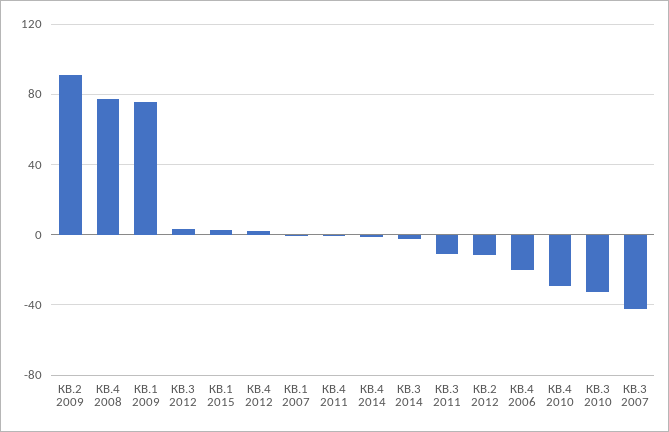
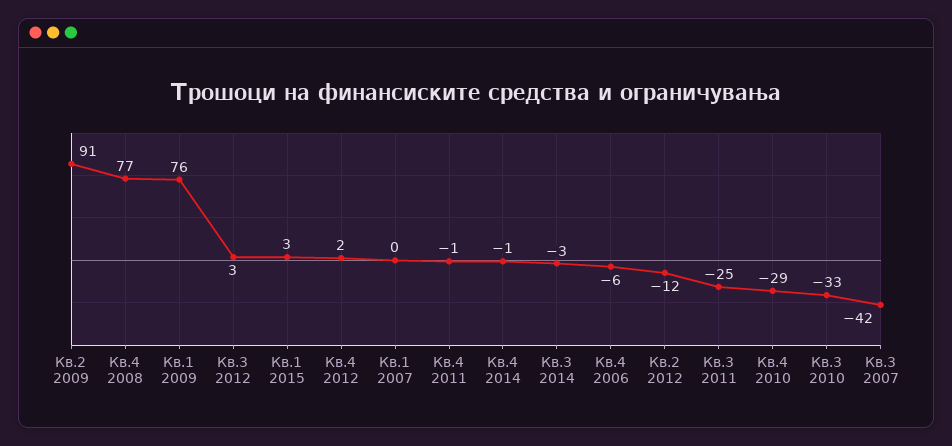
  {
    "КВ.2 2009": 91,
    "КВ.4 2008": 77,
    "КВ.1 2009": 76,
    "КВ.3 2012": 3,
    "КВ.1 2015": 3,
    "КВ.4 2012": 2,
    "КВ.1 2007": 0,
    "КВ.4 2011": -1,
    "КВ.4 2014": -1,
    "КВ.3 2014": -3,
-   "КВ.3 2011": -10,
+   "КВ.3 2011": -25,
    "КВ.2 2012": -12,
-   "КВ.4 2006": -20,
+   "КВ.4 2006": -6,
    "КВ.4 2010": -29,
    "КВ.3 2010": -33,
    "КВ.3 2007": -42
  }

